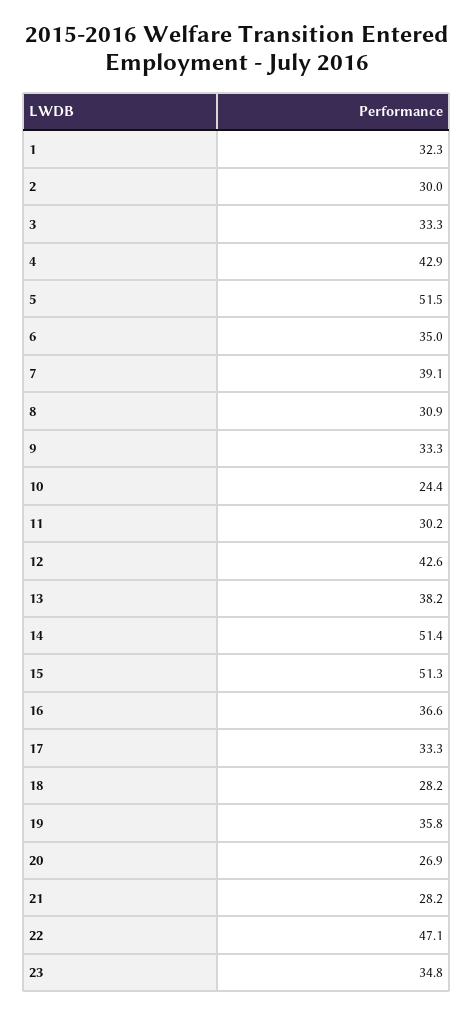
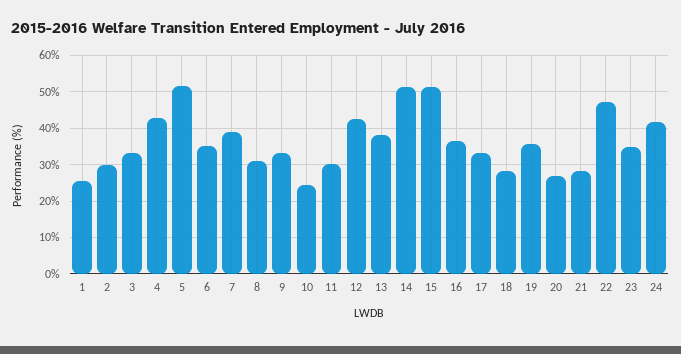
  {
-   "1": 32.3,
+   "1": 26,
    "2": 30,
    "3": 33.3,
    "4": 42.9,
    "5": 51.5,
    "6": 35,
    "7": 39.1,
    "8": 30.9,
    "9": 33.3,
    "10": 24.4,
    "11": 30.2,
    "12": 42.6,
    "13": 38.2,
    "14": 51.4,
    "15": 51.3,
    "16": 36.6,
    "17": 33.3,
    "18": 28.2,
    "19": 35.8,
    "20": 26.9,
    "21": 28.2,
    "22": 47.1,
-   "23": 34.8
+   "23": 34.8,
+   "24": 42
  }

